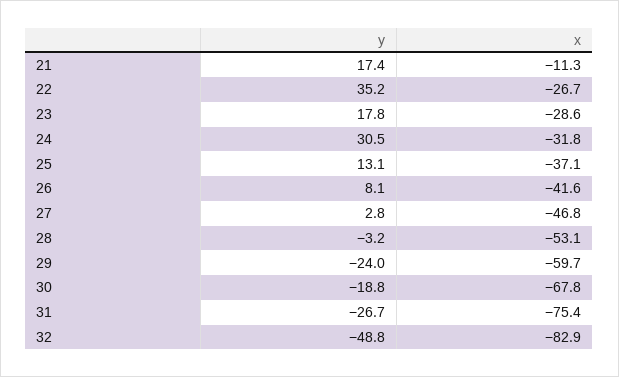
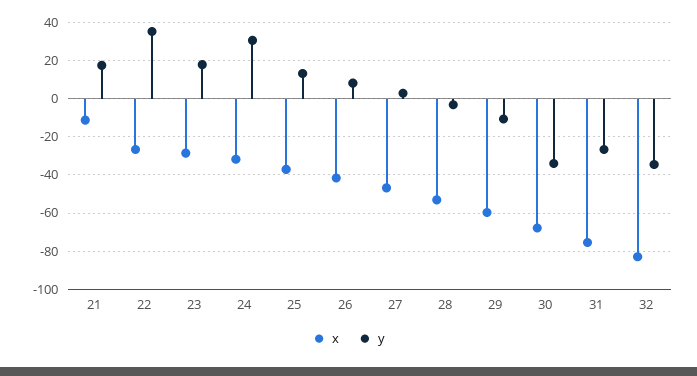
  {
    "y": {
      "21": 17.4,
      "22": 35.2,
      "23": 17.8,
      "24": 30.5,
      "25": 13.1,
      "26": 8.1,
      "27": 2.8,
      "28": -3.2,
-     "29": -24,
+     "29": -10,
-     "30": -18.8,
+     "30": -35,
      "31": -26.7,
-     "32": -48.8
+     "32": -35
    },
    "x": {
      "21": -11.3,
      "22": -26.7,
      "23": -28.6,
      "24": -31.8,
      "25": -37.1,
      "26": -41.6,
      "27": -46.8,
      "28": -53.1,
      "29": -59.7,
      "30": -67.8,
      "31": -75.4,
      "32": -82.9
    }
  }

